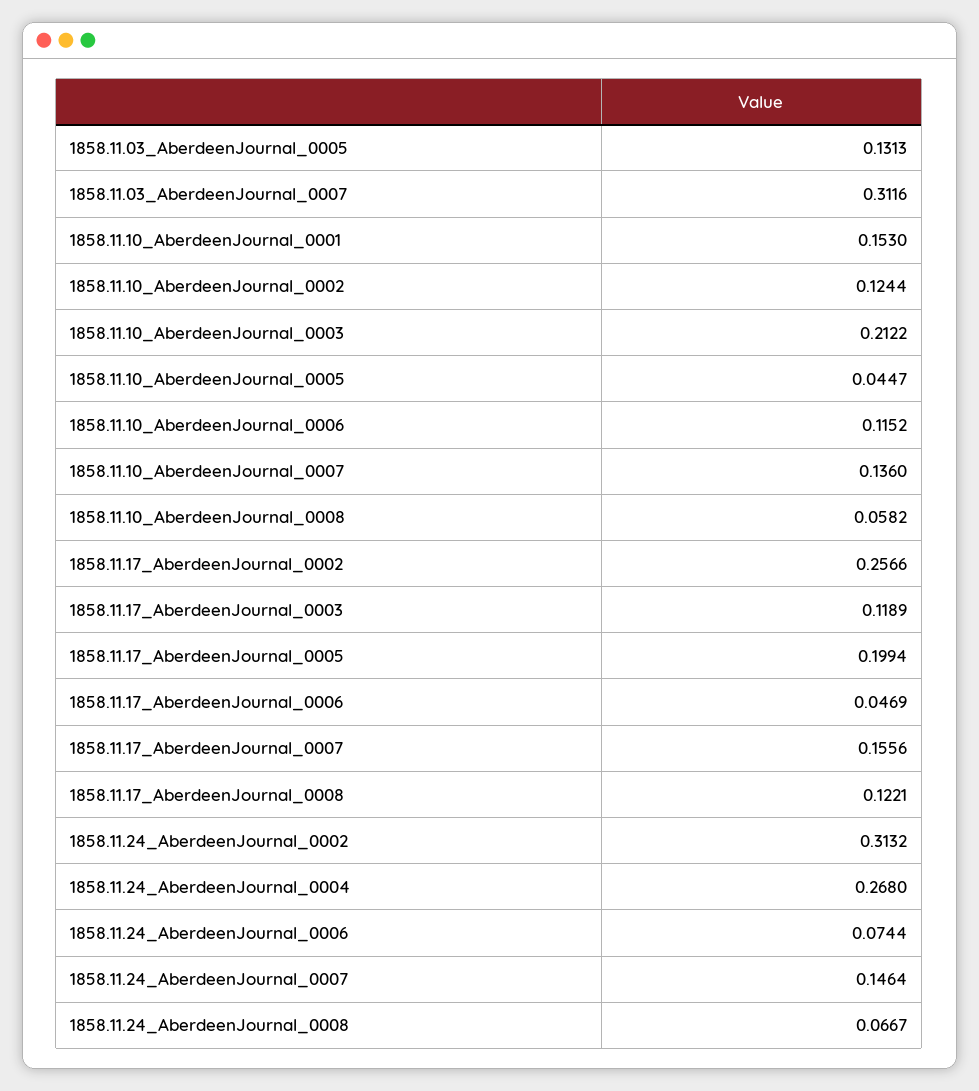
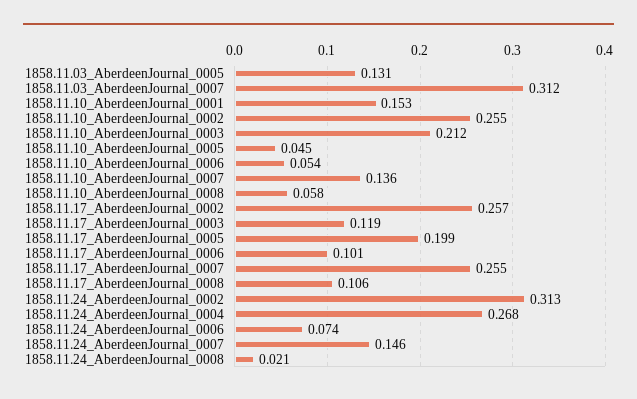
  {
    "1858.11.03_AberdeenJournal_0005": 0.1313,
    "1858.11.03_AberdeenJournal_0007": 0.3116,
    "1858.11.10_AberdeenJournal_0001": 0.153,
-   "1858.11.10_AberdeenJournal_0002": 0.1244,
+   "1858.11.10_AberdeenJournal_0002": 0.255,
    "1858.11.10_AberdeenJournal_0003": 0.2122,
    "1858.11.10_AberdeenJournal_0005": 0.0447,
-   "1858.11.10_AberdeenJournal_0006": 0.1152,
+   "1858.11.10_AberdeenJournal_0006": 0.054,
    "1858.11.10_AberdeenJournal_0007": 0.136,
    "1858.11.10_AberdeenJournal_0008": 0.0582,
    "1858.11.17_AberdeenJournal_0002": 0.2566,
    "1858.11.17_AberdeenJournal_0003": 0.1189,
    "1858.11.17_AberdeenJournal_0005": 0.1994,
-   "1858.11.17_AberdeenJournal_0006": 0.0469,
+   "1858.11.17_AberdeenJournal_0006": 0.101,
-   "1858.11.17_AberdeenJournal_0007": 0.1556,
+   "1858.11.17_AberdeenJournal_0007": 0.255,
-   "1858.11.17_AberdeenJournal_0008": 0.1221,
+   "1858.11.17_AberdeenJournal_0008": 0.106,
    "1858.11.24_AberdeenJournal_0002": 0.3132,
    "1858.11.24_AberdeenJournal_0004": 0.268,
    "1858.11.24_AberdeenJournal_0006": 0.0744,
    "1858.11.24_AberdeenJournal_0007": 0.1464,
-   "1858.11.24_AberdeenJournal_0008": 0.0667
+   "1858.11.24_AberdeenJournal_0008": 0.021
  }

